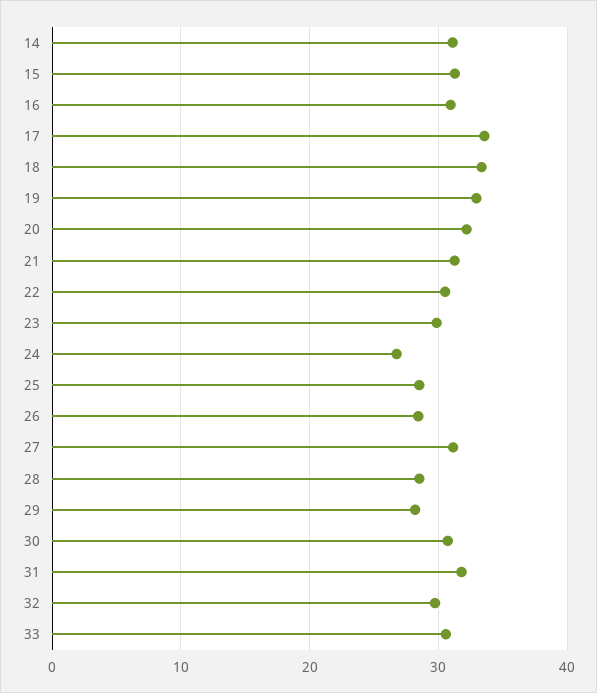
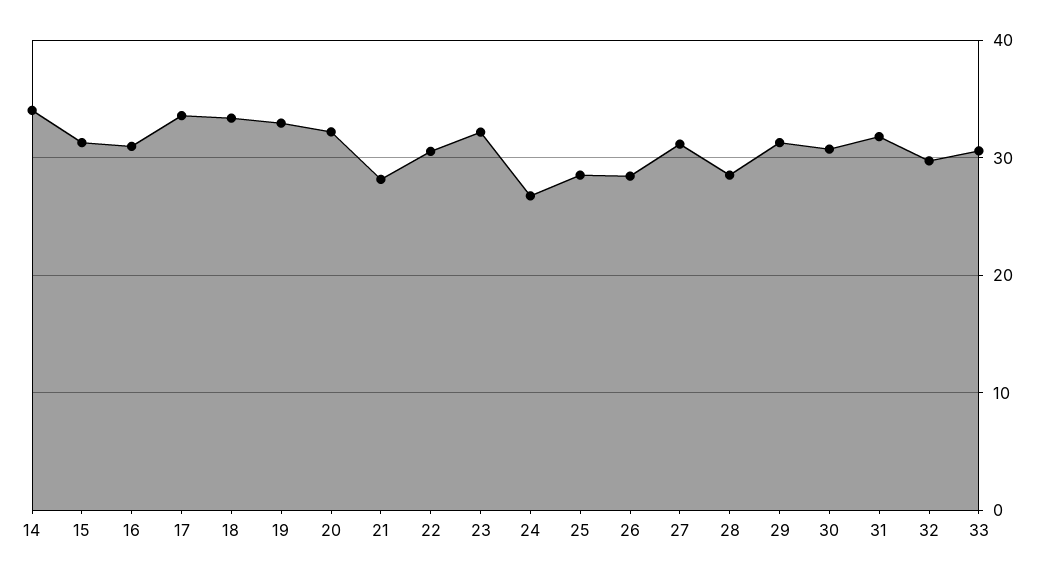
  {
-   "14": 31,
+   "14": 34,
    "15": 31,
    "16": 31,
    "17": 34,
    "18": 33,
    "19": 33,
    "20": 32,
-   "21": 31,
+   "21": 28,
    "22": 31,
-   "23": 30,
+   "23": 32,
    "24": 27,
    "25": 29,
    "26": 28,
    "27": 31,
    "28": 29,
-   "29": 28,
+   "29": 31,
    "30": 31,
    "31": 32,
    "32": 30,
    "33": 31
  }

